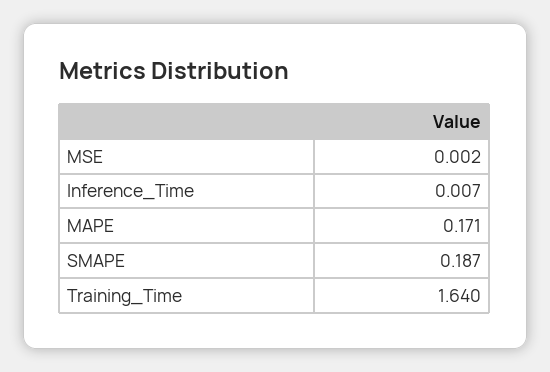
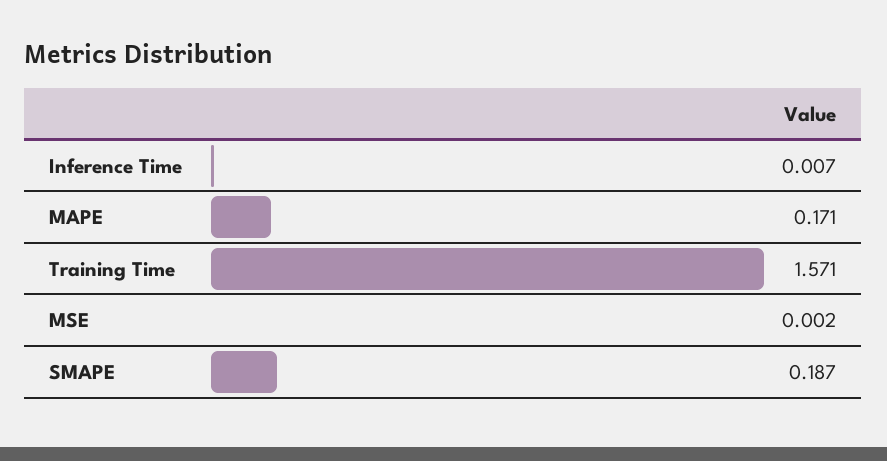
  {
    "MSE": 0.002,
    "Inference_Time": 0.007,
    "MAPE": 0.171,
    "SMAPE": 0.187,
-   "Training_Time": 1.64
+   "Training_Time": 1.571
  }

